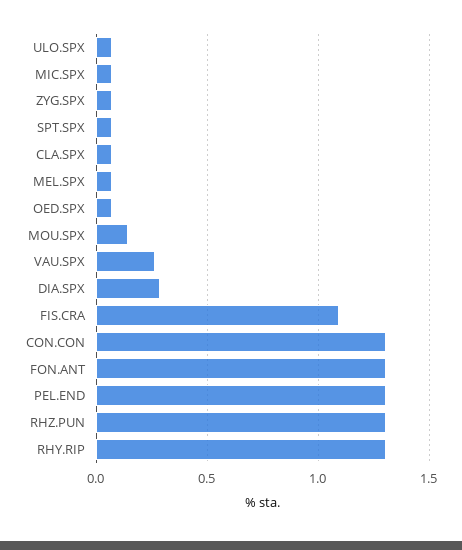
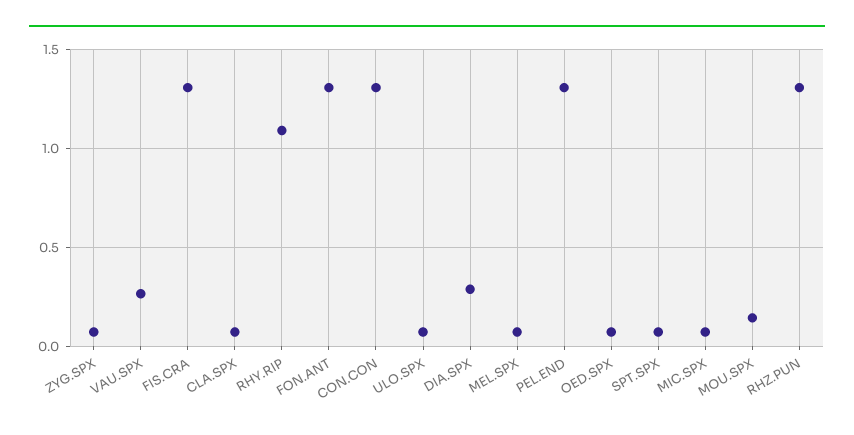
  {
    "ULO.SPX": 0.05,
    "MIC.SPX": 0.05,
    "ZYG.SPX": 0.05,
    "SPT.SPX": 0.05,
    "CLA.SPX": 0.05,
    "MEL.SPX": 0.05,
    "OED.SPX": 0.05,
    "MOU.SPX": 0.15,
    "VAU.SPX": 0.25,
    "DIA.SPX": 0.3,
-   "FIS.CRA": 1.1,
+   "FIS.CRA": 1.3,
    "CON.CON": 1.3,
    "FON.ANT": 1.3,
    "PEL.END": 1.3,
    "RHZ.PUN": 1.3,
-   "RHY.RIP": 1.3
+   "RHY.RIP": 1.1
  }

